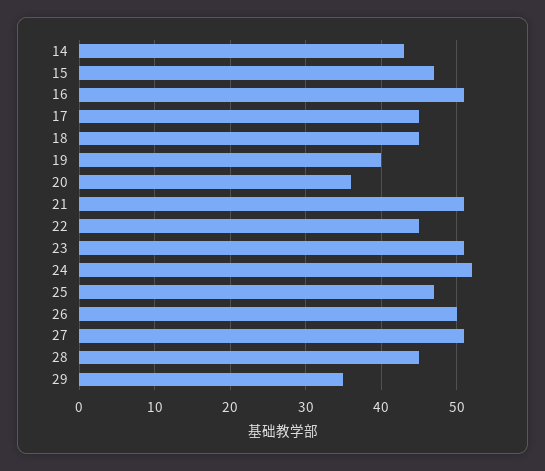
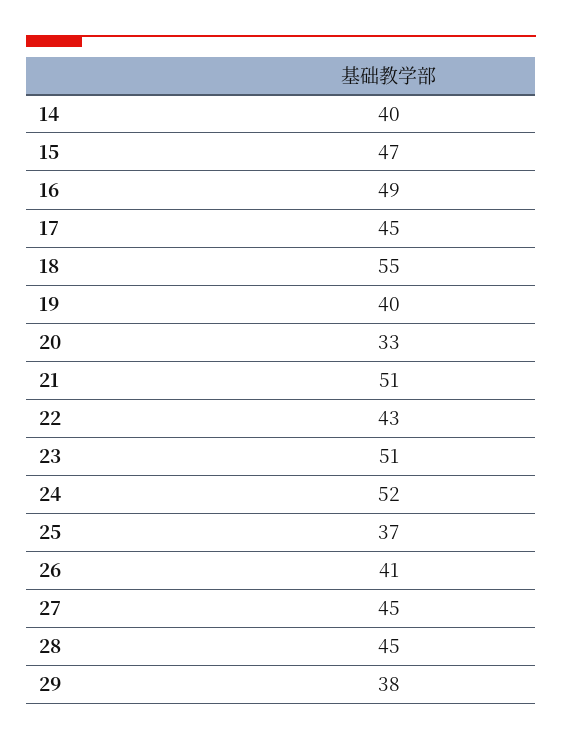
  {
-   "14": 43,
+   "14": 40,
    "15": 47,
-   "16": 51,
+   "16": 49,
    "17": 45,
-   "18": 45,
+   "18": 55,
    "19": 40,
-   "20": 36,
+   "20": 33,
    "21": 51,
-   "22": 45,
+   "22": 43,
    "23": 51,
    "24": 52,
-   "25": 47,
+   "25": 37,
-   "26": 50,
+   "26": 41,
-   "27": 51,
+   "27": 45,
    "28": 45,
-   "29": 35
+   "29": 38
  }

